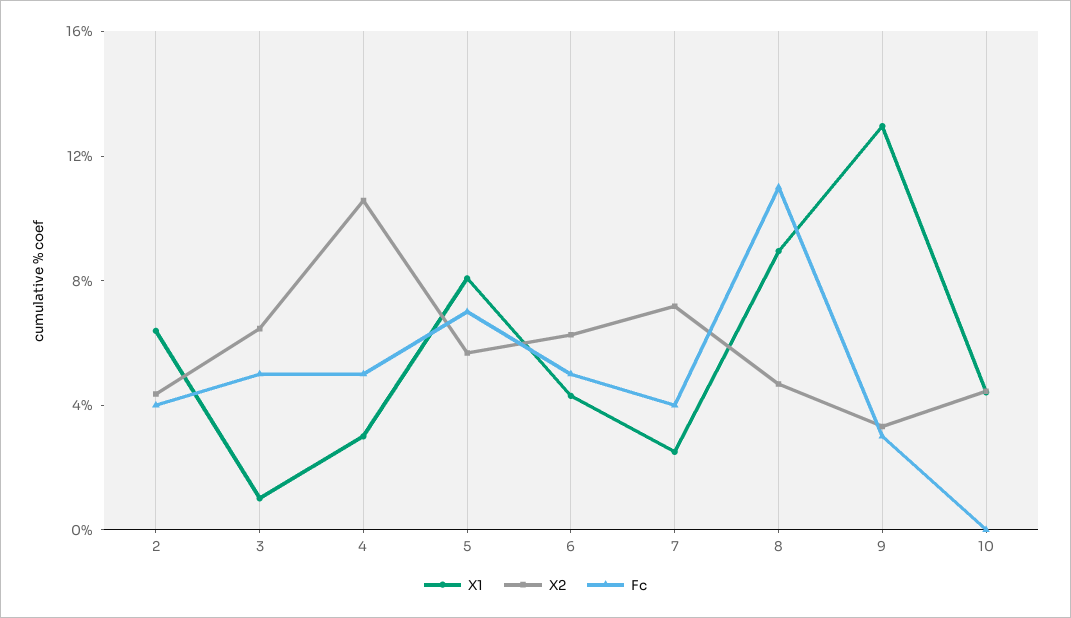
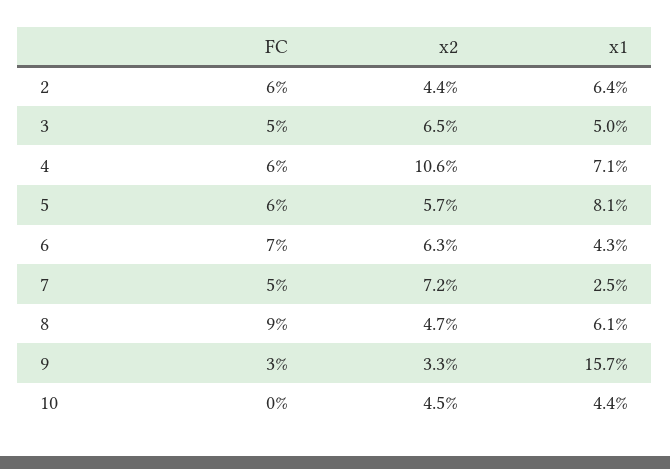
  {
    "X1": {
      "2": 6.4,
-     "3": 1,
+     "3": 5,
-     "4": 3,
+     "4": 7.1,
      "5": 8.1,
      "6": 4.3,
      "7": 2.5,
-     "8": 9,
+     "8": 6.1,
-     "9": 13,
+     "9": 15.7,
      "10": 4.4
    },
    "X2": {
      "2": 4.4,
      "3": 6.5,
      "4": 10.6,
      "5": 5.7,
      "6": 6.3,
      "7": 7.2,
      "8": 4.7,
      "9": 3.3,
      "10": 4.5
    },
    "Fc": {
-     "2": 4,
+     "2": 6,
      "3": 5,
-     "4": 5,
+     "4": 6,
-     "5": 7,
+     "5": 6,
-     "6": 5,
+     "6": 7,
-     "7": 4,
+     "7": 5,
-     "8": 11,
+     "8": 9,
      "9": 3,
      "10": 0
    }
  }

